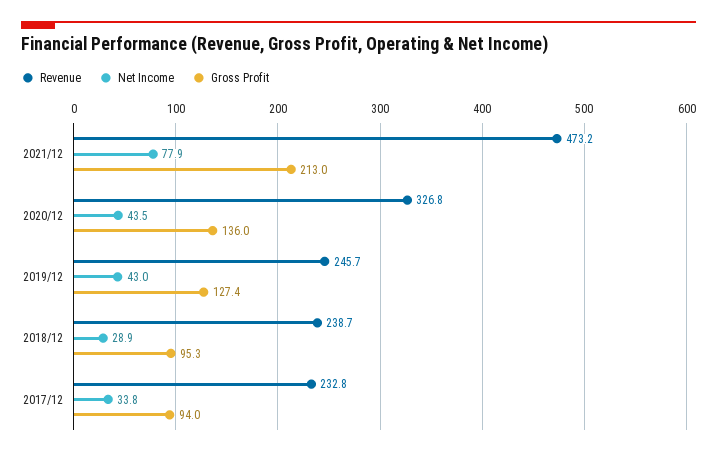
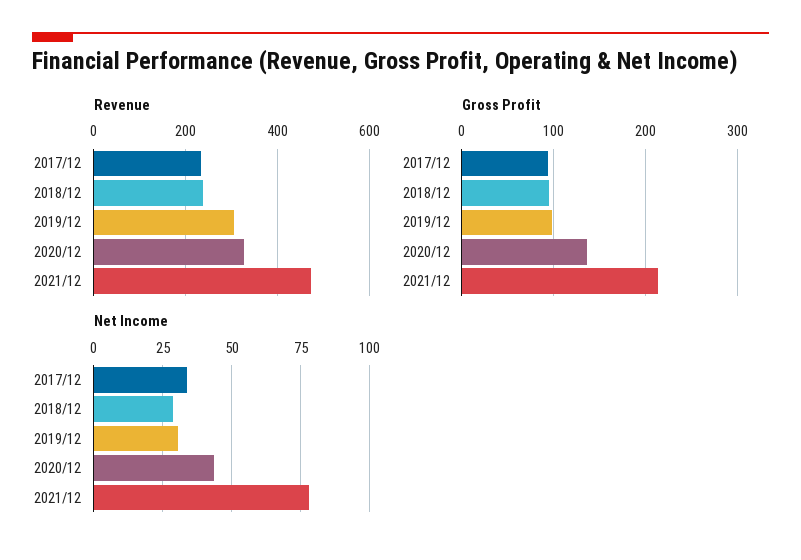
  {
    "Revenue": {
      "2021/12": 473.2,
      "2020/12": 326.8,
-     "2019/12": 245.7,
+     "2019/12": 300,
      "2018/12": 238.7,
      "2017/12": 232.8
    },
    "Net Income": {
      "2021/12": 77.9,
      "2020/12": 43.5,
-     "2019/12": 43,
+     "2019/12": 30,
      "2018/12": 28.9,
      "2017/12": 33.8
    },
    "Gross Profit": {
      "2021/12": 213,
      "2020/12": 136,
-     "2019/12": 127.4,
+     "2019/12": 100,
      "2018/12": 95.3,
      "2017/12": 94
    }
  }

